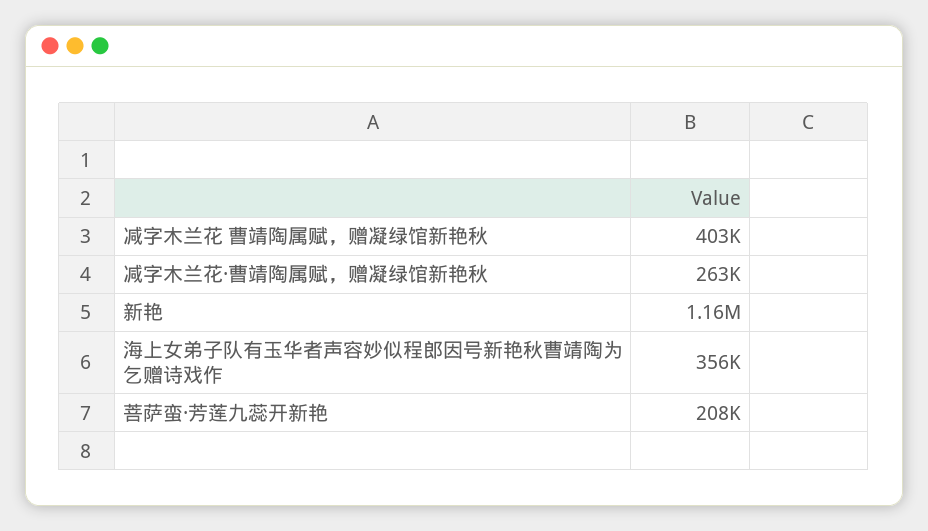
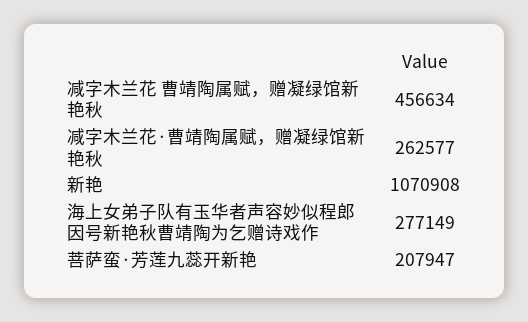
  {
-   "减字木兰花 曹靖陶属赋，赠凝绿馆新艳秋": 403000,
+   "减字木兰花 曹靖陶属赋，赠凝绿馆新艳秋": 456634,
    "减字木兰花·曹靖陶属赋，赠凝绿馆新艳秋": 262577,
-   "新艳": 1160000,
+   "新艳": 1070908,
-   "海上女弟子队有玉华者声容妙似程郎因号新艳秋曹靖陶为乞赠诗戏作": 356000,
+   "海上女弟子队有玉华者声容妙似程郎因号新艳秋曹靖陶为乞赠诗戏作": 277149,
    "菩萨蛮·芳莲九蕊开新艳": 207947
  }

